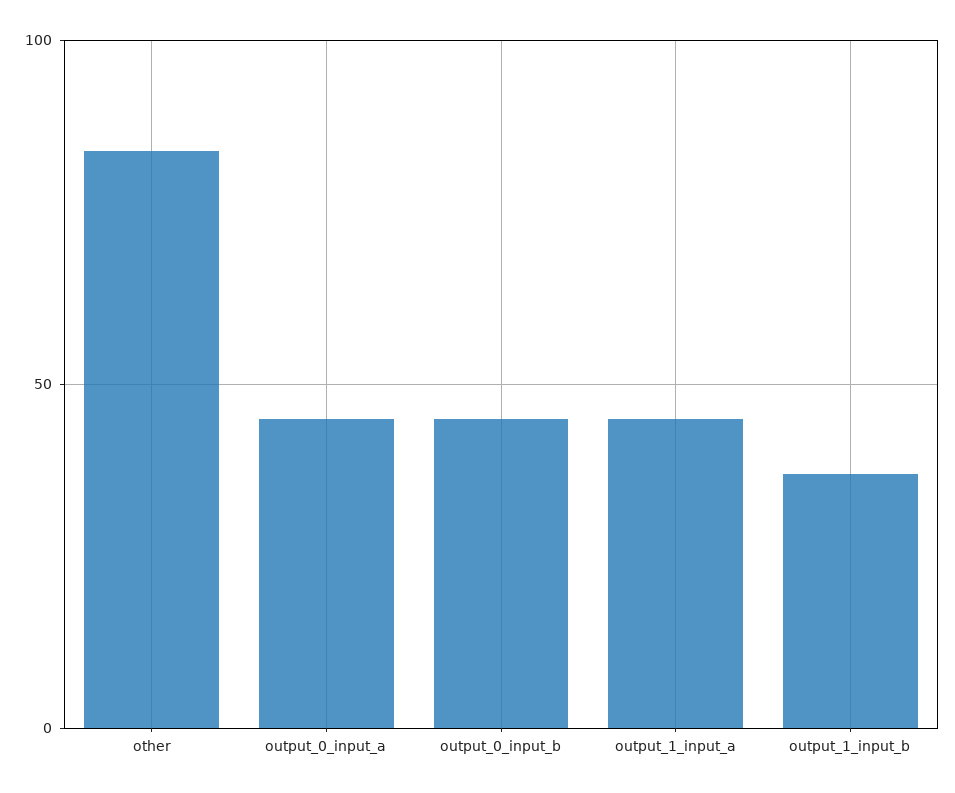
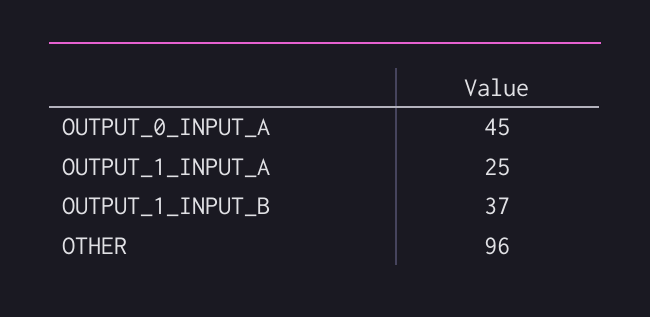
  {
-   "other": 85,
+   "other": 96,
    "output_0_input_a": 45,
-   "output_0_input_b": 45,
-   "output_1_input_a": 45,
+   "output_1_input_a": 25,
    "output_1_input_b": 37
  }

